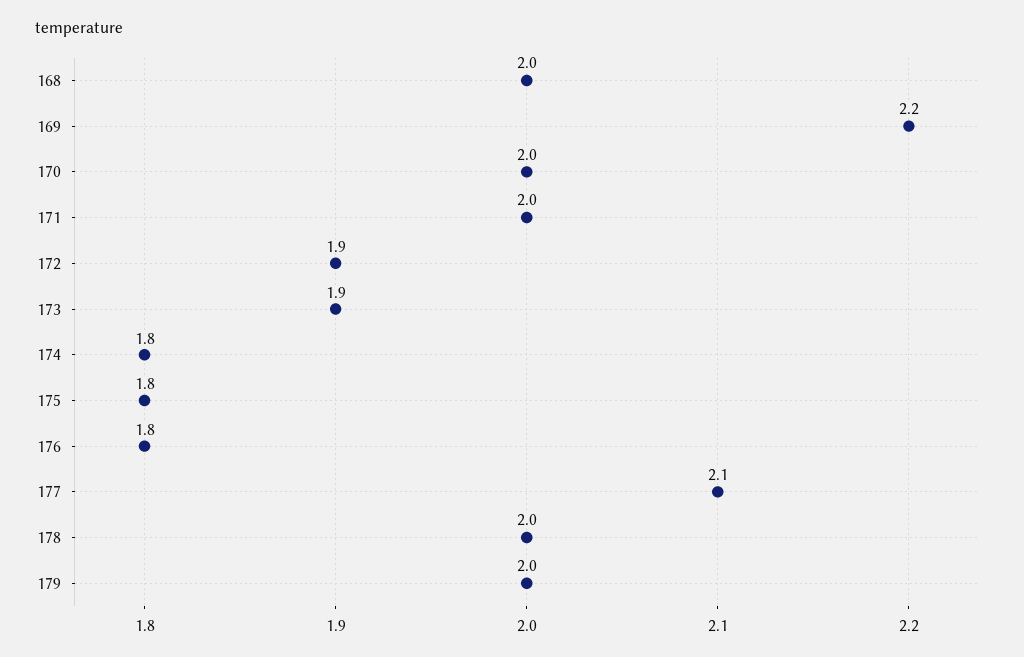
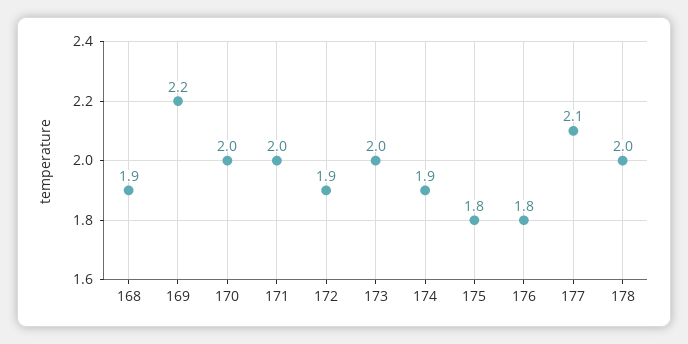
  {
-   "168": 2,
+   "168": 1.9,
    "169": 2.2,
    "170": 2,
    "171": 2,
    "172": 1.9,
-   "173": 1.9,
+   "173": 2,
-   "174": 1.8,
+   "174": 1.9,
    "175": 1.8,
    "176": 1.8,
    "177": 2.1,
-   "178": 2,
+   "178": 2
-   "179": 2
  }

